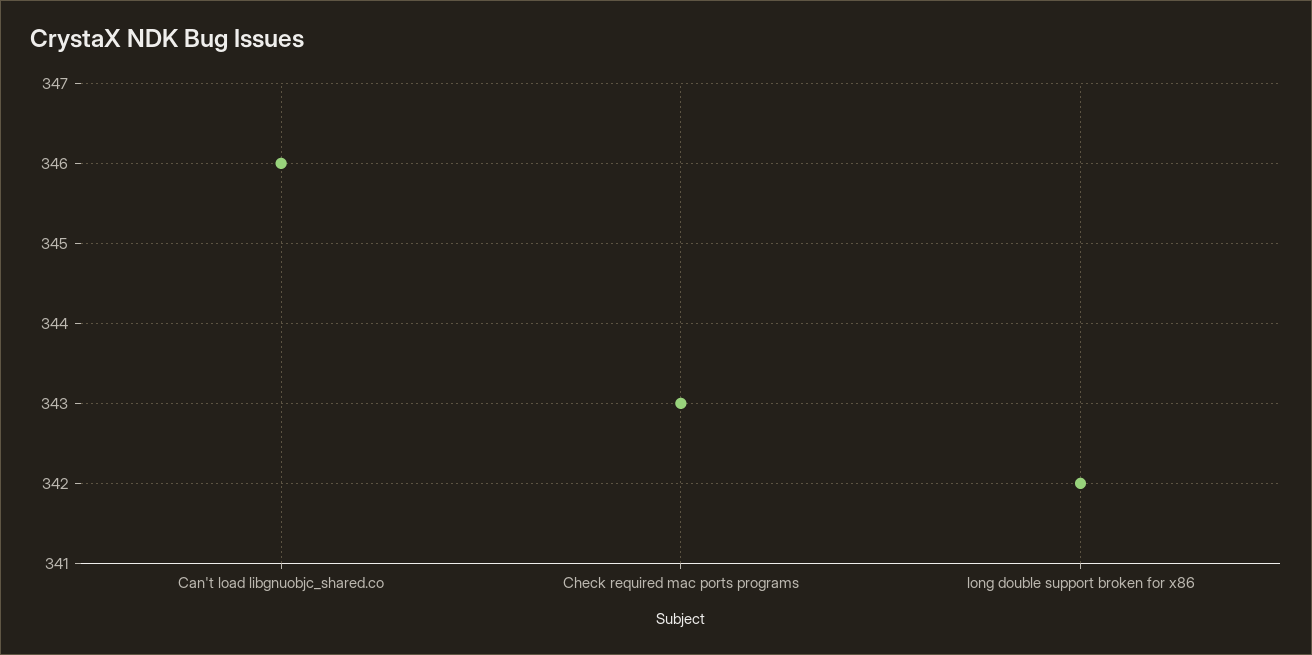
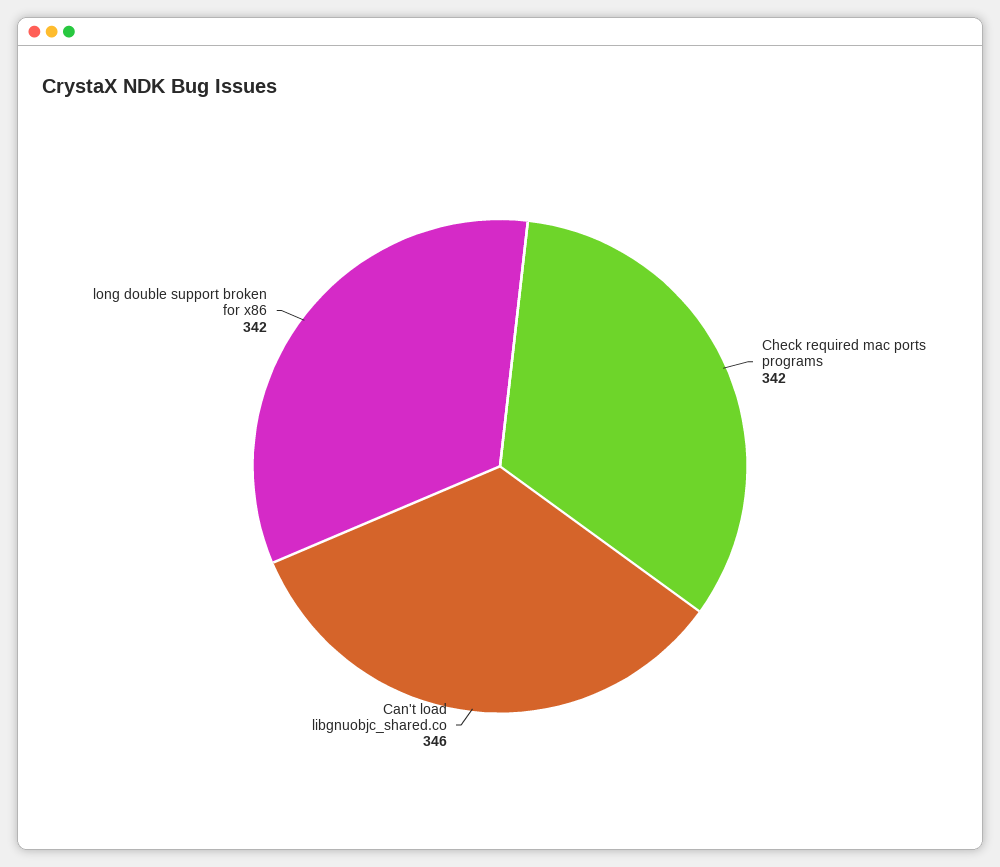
  {
    "Can't load libgnuobjc_shared.co": 346,
-   "Check required mac ports programs": 343,
+   "Check required mac ports programs": 342,
    "long double support broken for x86": 342
  }

